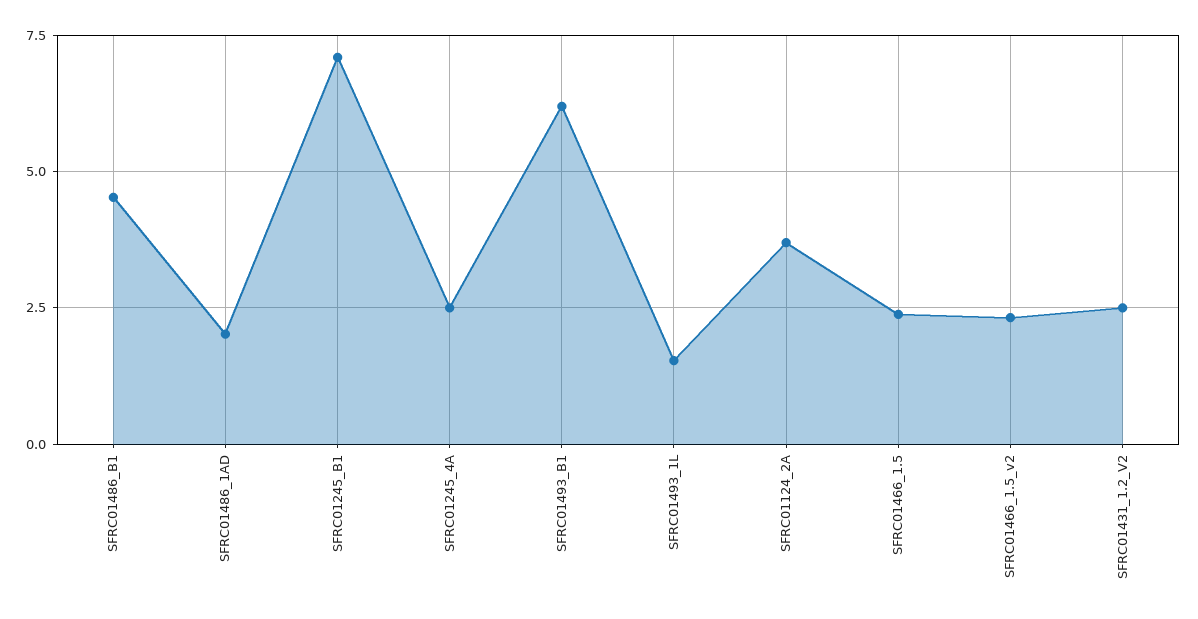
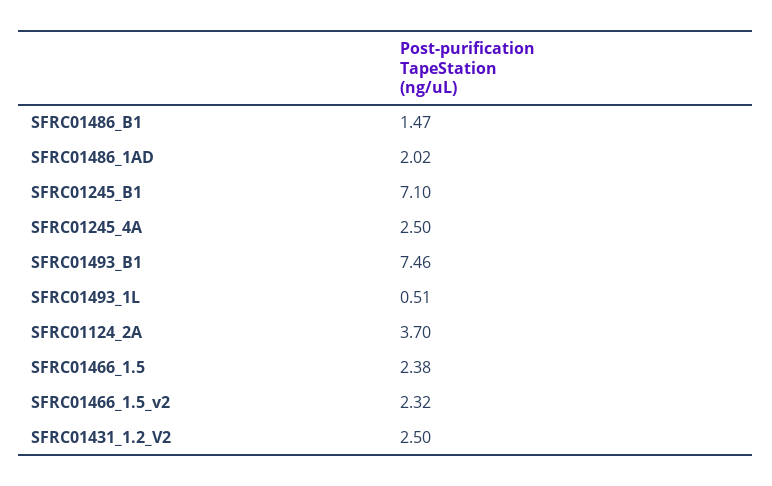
  {
-   "SFRC01486_B1": 4.5,
+   "SFRC01486_B1": 1.47,
    "SFRC01486_1AD": 2.02,
    "SFRC01245_B1": 7.1,
    "SFRC01245_4A": 2.5,
-   "SFRC01493_B1": 6.25,
+   "SFRC01493_B1": 7.46,
-   "SFRC01493_1L": 1.5,
+   "SFRC01493_1L": 0.51,
    "SFRC01124_2A": 3.7,
    "SFRC01466_1.5": 2.38,
    "SFRC01466_1.5_v2": 2.32,
    "SFRC01431_1.2_V2": 2.5
  }

